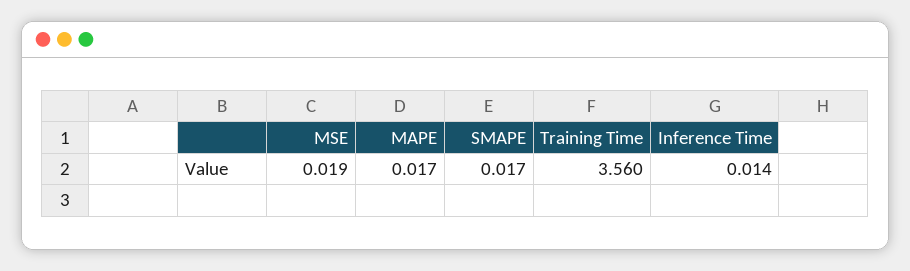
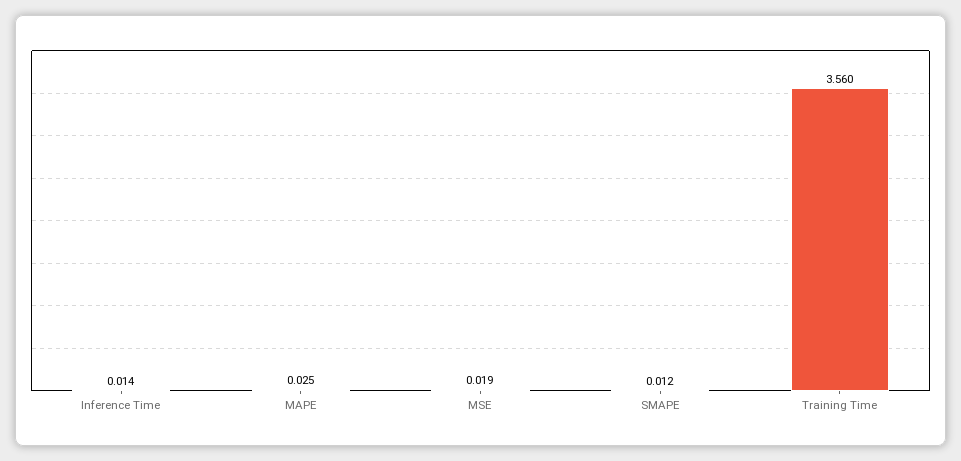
  {
    "MSE": 0.019,
-   "MAPE": 0.017,
+   "MAPE": 0.025,
-   "SMAPE": 0.017,
+   "SMAPE": 0.012,
    "Training Time": 3.56,
    "Inference Time": 0.014
  }

